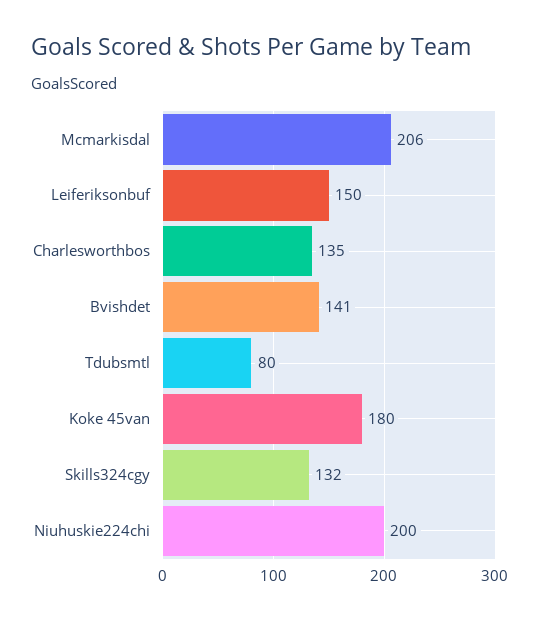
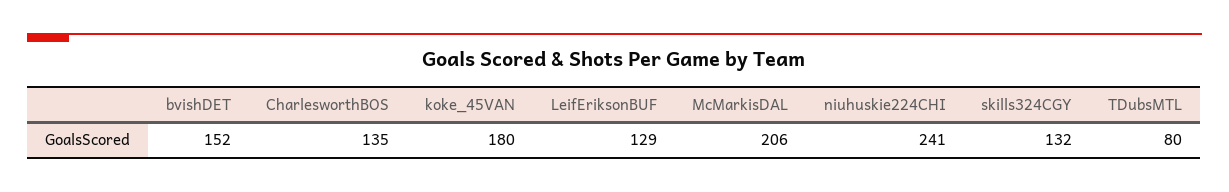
  {
    "Mcmarkisdal": 206,
-   "Leiferiksonbuf": 150,
+   "Leiferiksonbuf": 129,
    "Charlesworthbos": 135,
-   "Bvishdet": 141,
+   "Bvishdet": 152,
    "Tdubsmtl": 80,
    "Koke 45van": 180,
    "Skills324cgy": 132,
-   "Niuhuskie224chi": 200
+   "Niuhuskie224chi": 241
  }

